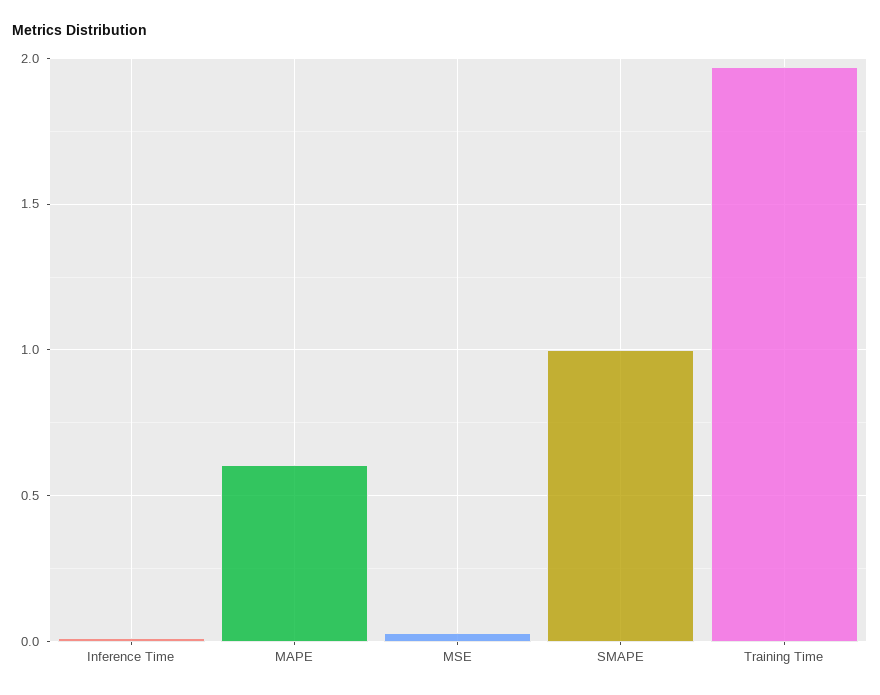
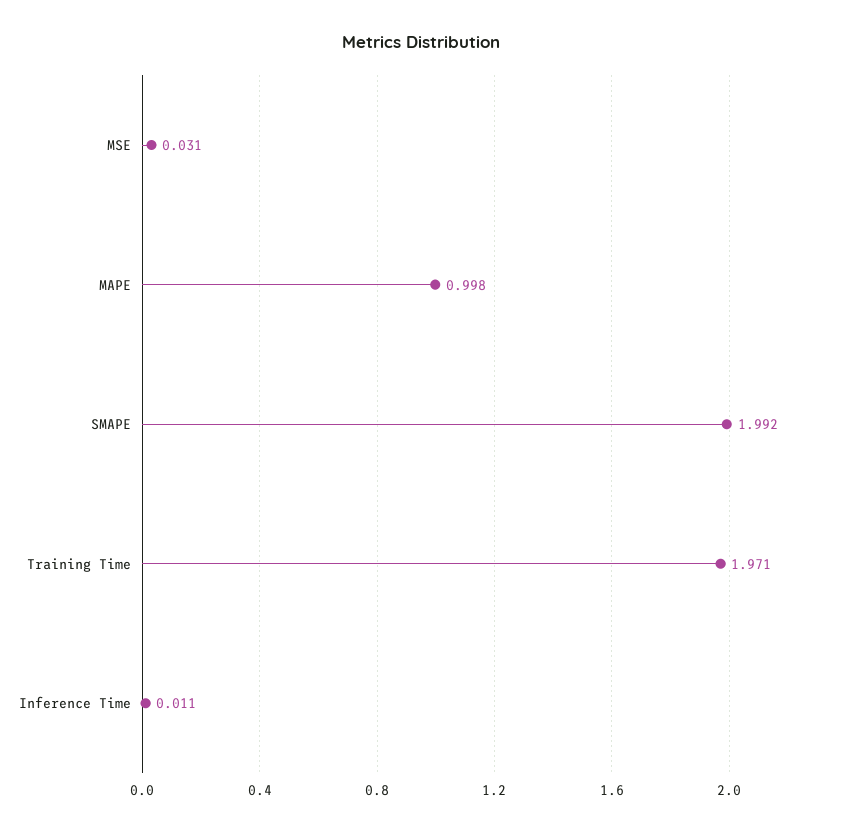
  {
    "Inference Time": 0.011,
-   "MAPE": 0.6,
+   "MAPE": 0.998,
    "MSE": 0.031,
-   "SMAPE": 1,
+   "SMAPE": 1.992,
    "Training Time": 1.971
  }

